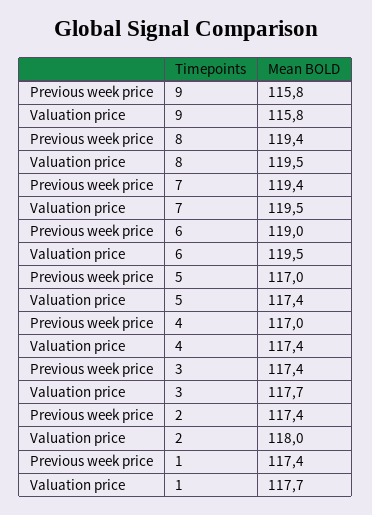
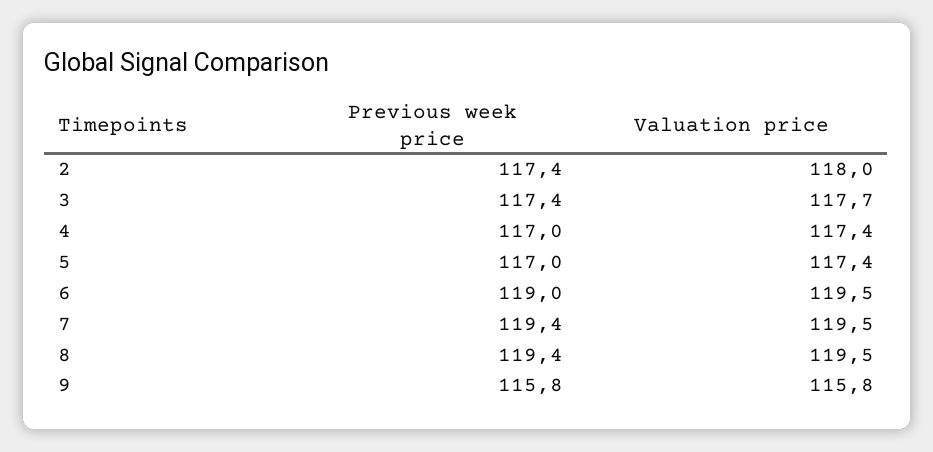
  {
    "Previous week price": {
      "9": 115.8,
      "8": 119.4,
      "7": 119.4,
      "6": 119,
      "5": 117,
      "4": 117,
      "3": 117.4,
-     "2": 117.4,
+     "2": 117.4
-     "1": 117.4
    },
    "Valuation price": {
      "9": 115.8,
      "8": 119.5,
      "7": 119.5,
      "6": 119.5,
      "5": 117.4,
      "4": 117.4,
      "3": 117.7,
-     "2": 118,
+     "2": 118
-     "1": 117.7
    }
  }

